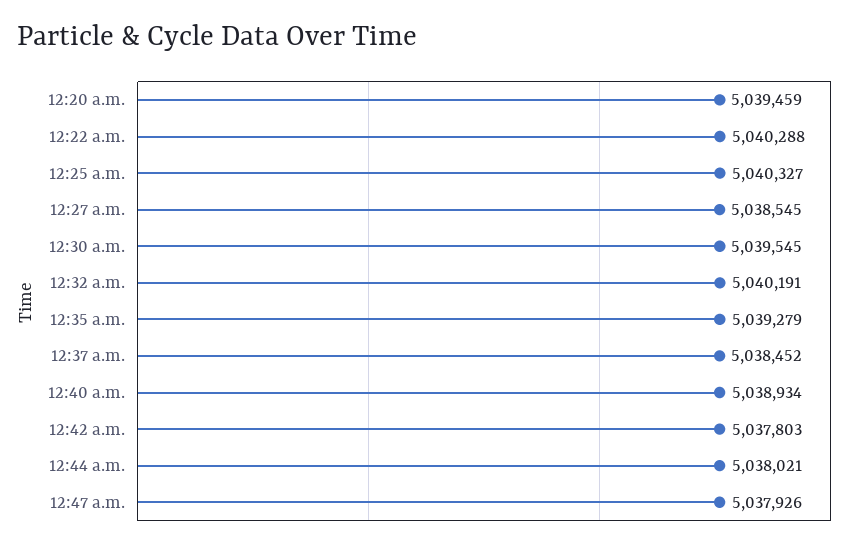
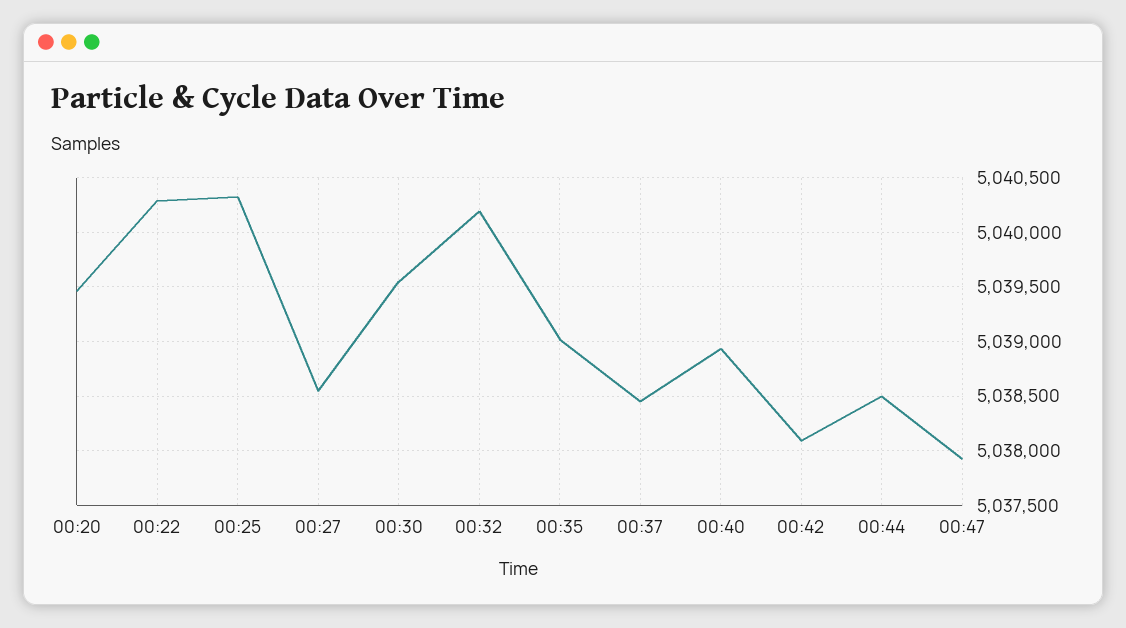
  {
    "12:20 a.m.": 5039459,
    "12:22 a.m.": 5040288,
    "12:25 a.m.": 5040327,
    "12:27 a.m.": 5038545,
    "12:30 a.m.": 5039545,
    "12:32 a.m.": 5040191,
-   "12:35 a.m.": 5039279,
+   "12:35 a.m.": 5039000,
    "12:37 a.m.": 5038452,
    "12:40 a.m.": 5038934,
-   "12:42 a.m.": 5037803,
+   "12:42 a.m.": 5038100,
-   "12:44 a.m.": 5038021,
+   "12:44 a.m.": 5038500,
    "12:47 a.m.": 5037926
  }

